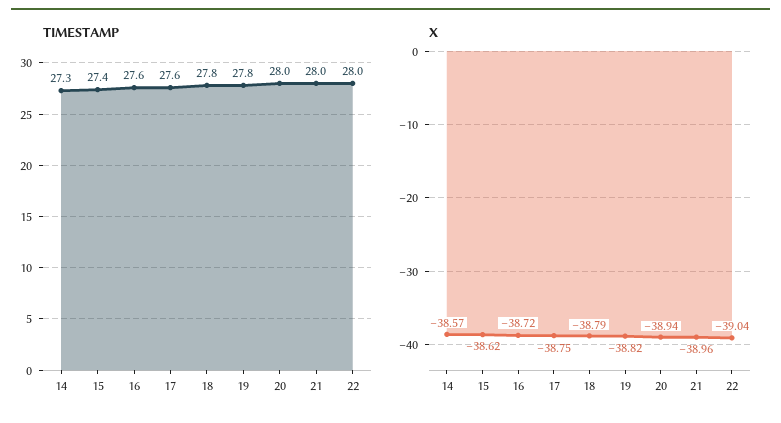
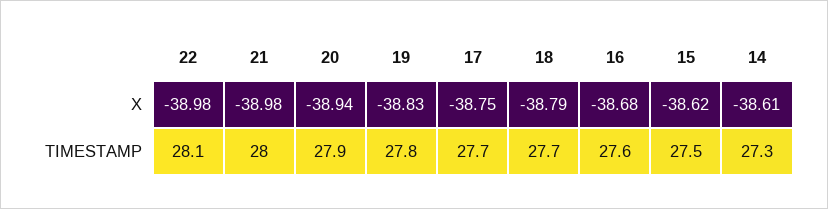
  {
    "TIMESTAMP": {
      "14": 27.3,
-     "15": 27.4,
+     "15": 27.5,
      "16": 27.6,
-     "17": 27.6,
+     "17": 27.7,
-     "18": 27.8,
+     "18": 27.7,
      "19": 27.8,
-     "20": 28,
+     "20": 27.9,
      "21": 28,
-     "22": 28
+     "22": 28.1
    },
    "X": {
-     "14": -38.57,
+     "14": -38.61,
      "15": -38.62,
-     "16": -38.72,
+     "16": -38.68,
      "17": -38.75,
      "18": -38.79,
-     "19": -38.82,
+     "19": -38.83,
      "20": -38.94,
-     "21": -38.96,
+     "21": -38.98,
-     "22": -39.04
+     "22": -38.98
    }
  }

